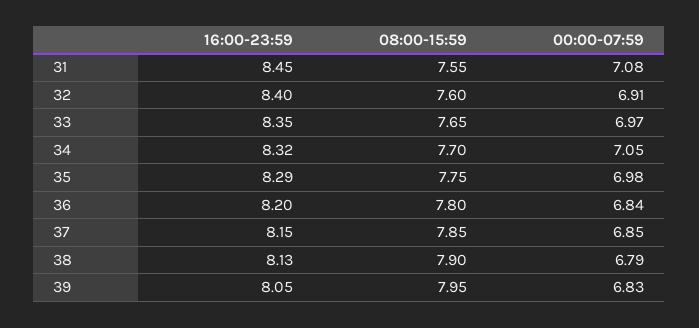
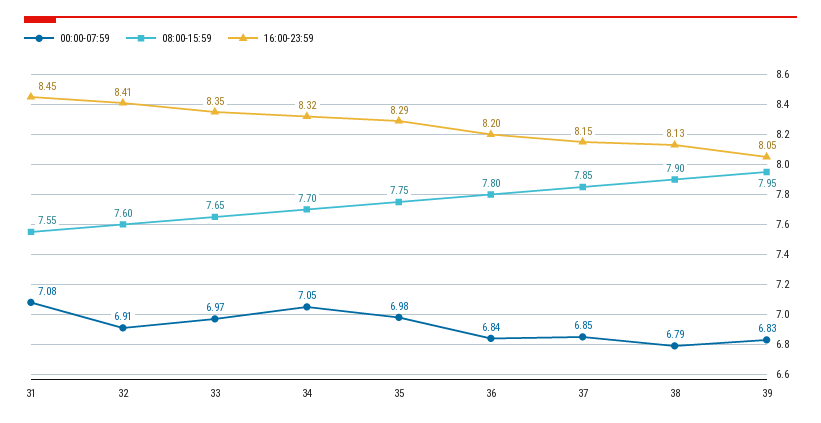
  {
    "16:00-23:59": {
      "31": 8.45,
-     "32": 8.4,
+     "32": 8.41,
      "33": 8.35,
      "34": 8.32,
      "35": 8.29,
      "36": 8.2,
      "37": 8.15,
      "38": 8.13,
      "39": 8.05
    },
    "08:00-15:59": {
      "31": 7.55,
      "32": 7.6,
      "33": 7.65,
      "34": 7.7,
      "35": 7.75,
      "36": 7.8,
      "37": 7.85,
      "38": 7.9,
      "39": 7.95
    },
    "00:00-07:59": {
      "31": 7.08,
      "32": 6.91,
      "33": 6.97,
      "34": 7.05,
      "35": 6.98,
      "36": 6.84,
      "37": 6.85,
      "38": 6.79,
      "39": 6.83
    }
  }

